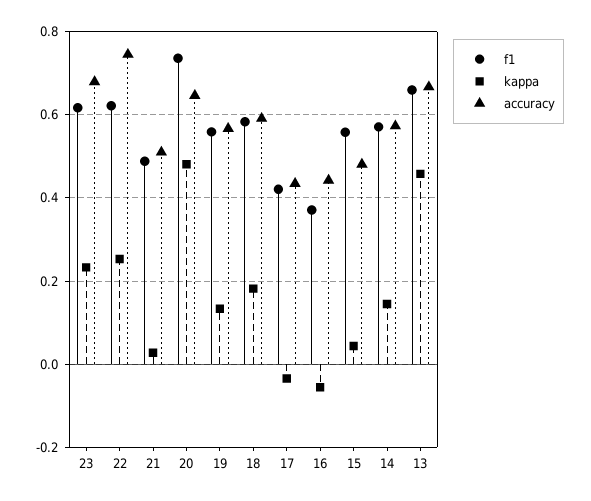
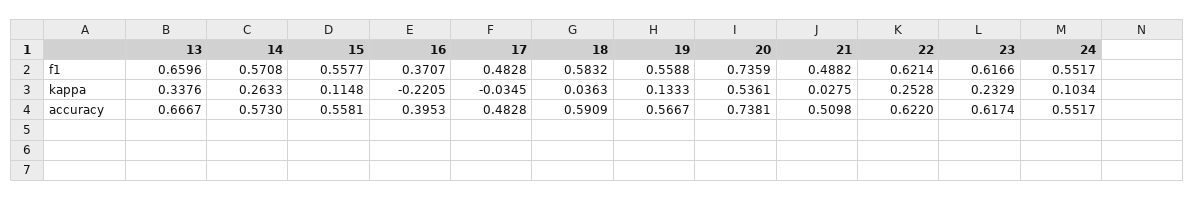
  {
    "f1": {
      "23": 0.6166,
      "22": 0.6214,
      "21": 0.4882,
      "20": 0.7359,
      "19": 0.5588,
      "18": 0.5832,
-     "17": 0.42,
+     "17": 0.4828,
      "16": 0.3707,
      "15": 0.5577,
      "14": 0.5708,
-     "13": 0.6596
+     "13": 0.6596,
+     "24": 0.5517
    },
    "kappa": {
      "23": 0.2329,
      "22": 0.2528,
      "21": 0.0275,
-     "20": 0.48,
+     "20": 0.5361,
      "19": 0.1333,
-     "18": 0.18,
+     "18": 0.0363,
      "17": -0.0345,
-     "16": -0.06,
+     "16": -0.2205,
-     "15": 0.04,
+     "15": 0.1148,
-     "14": 0.14,
+     "14": 0.2633,
-     "13": 0.46
+     "13": 0.3376,
+     "24": 0.1034
    },
    "accuracy": {
-     "23": 0.68,
+     "23": 0.6174,
-     "22": 0.74,
+     "22": 0.622,
      "21": 0.5098,
-     "20": 0.64,
+     "20": 0.7381,
      "19": 0.5667,
      "18": 0.5909,
-     "17": 0.44,
+     "17": 0.4828,
-     "16": 0.44,
+     "16": 0.3953,
-     "15": 0.48,
+     "15": 0.5581,
      "14": 0.573,
-     "13": 0.6667
+     "13": 0.6667,
+     "24": 0.5517
    }
  }

